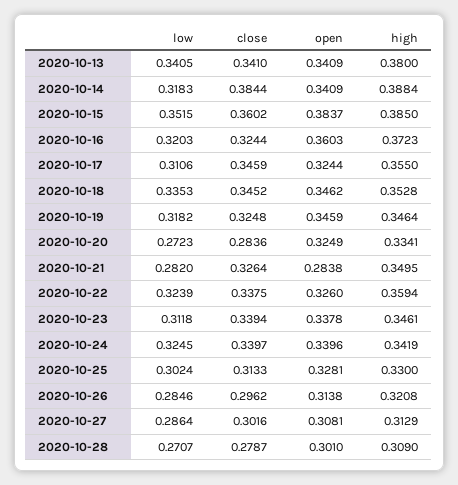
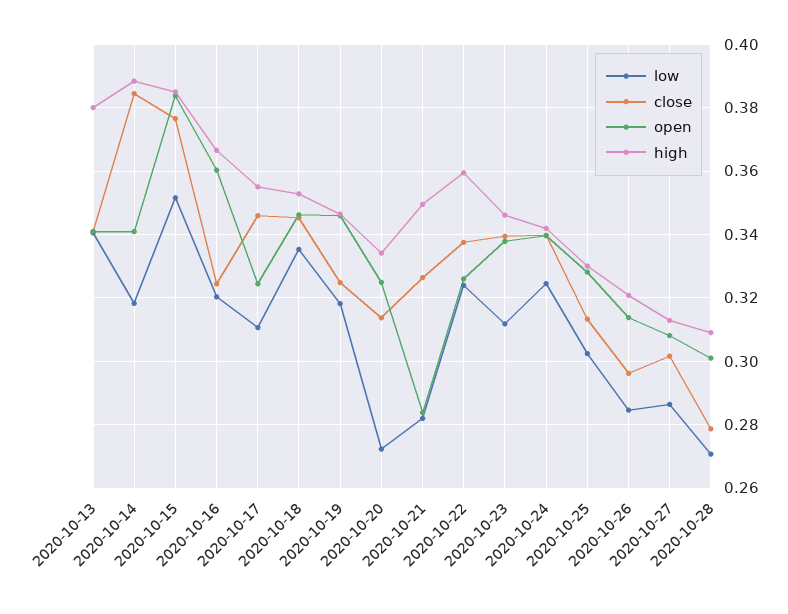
  {
    "low": {
      "2020-10-13": 0.3405,
      "2020-10-14": 0.3183,
      "2020-10-15": 0.3515,
      "2020-10-16": 0.3203,
      "2020-10-17": 0.3106,
      "2020-10-18": 0.3353,
      "2020-10-19": 0.3182,
      "2020-10-20": 0.2723,
      "2020-10-21": 0.282,
      "2020-10-22": 0.3239,
      "2020-10-23": 0.3118,
      "2020-10-24": 0.3245,
      "2020-10-25": 0.3024,
      "2020-10-26": 0.2846,
      "2020-10-27": 0.2864,
      "2020-10-28": 0.2707
    },
    "close": {
      "2020-10-13": 0.341,
      "2020-10-14": 0.3844,
-     "2020-10-15": 0.3602,
+     "2020-10-15": 0.376,
      "2020-10-16": 0.3244,
      "2020-10-17": 0.3459,
      "2020-10-18": 0.3452,
      "2020-10-19": 0.3248,
-     "2020-10-20": 0.2836,
+     "2020-10-20": 0.314,
      "2020-10-21": 0.3264,
      "2020-10-22": 0.3375,
      "2020-10-23": 0.3394,
      "2020-10-24": 0.3397,
      "2020-10-25": 0.3133,
      "2020-10-26": 0.2962,
      "2020-10-27": 0.3016,
      "2020-10-28": 0.2787
    },
    "open": {
      "2020-10-13": 0.3409,
      "2020-10-14": 0.3409,
      "2020-10-15": 0.3837,
      "2020-10-16": 0.3603,
      "2020-10-17": 0.3244,
      "2020-10-18": 0.3462,
      "2020-10-19": 0.3459,
      "2020-10-20": 0.3249,
      "2020-10-21": 0.2838,
      "2020-10-22": 0.326,
      "2020-10-23": 0.3378,
      "2020-10-24": 0.3396,
      "2020-10-25": 0.3281,
      "2020-10-26": 0.3138,
      "2020-10-27": 0.3081,
      "2020-10-28": 0.301
    },
    "high": {
      "2020-10-13": 0.38,
      "2020-10-14": 0.3884,
      "2020-10-15": 0.385,
-     "2020-10-16": 0.3723,
+     "2020-10-16": 0.366,
      "2020-10-17": 0.355,
      "2020-10-18": 0.3528,
      "2020-10-19": 0.3464,
      "2020-10-20": 0.3341,
      "2020-10-21": 0.3495,
      "2020-10-22": 0.3594,
      "2020-10-23": 0.3461,
      "2020-10-24": 0.3419,
      "2020-10-25": 0.33,
      "2020-10-26": 0.3208,
      "2020-10-27": 0.3129,
      "2020-10-28": 0.309
    }
  }

